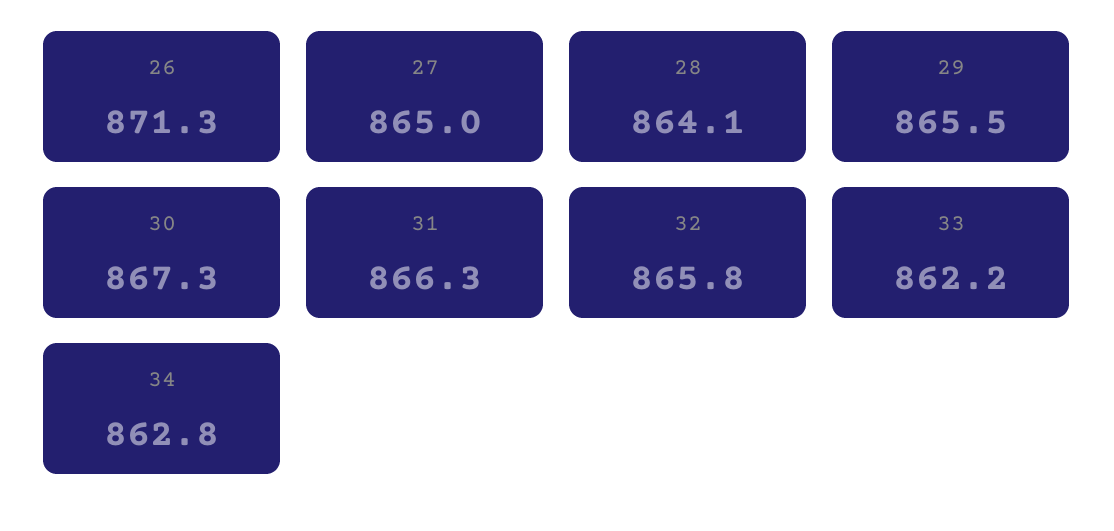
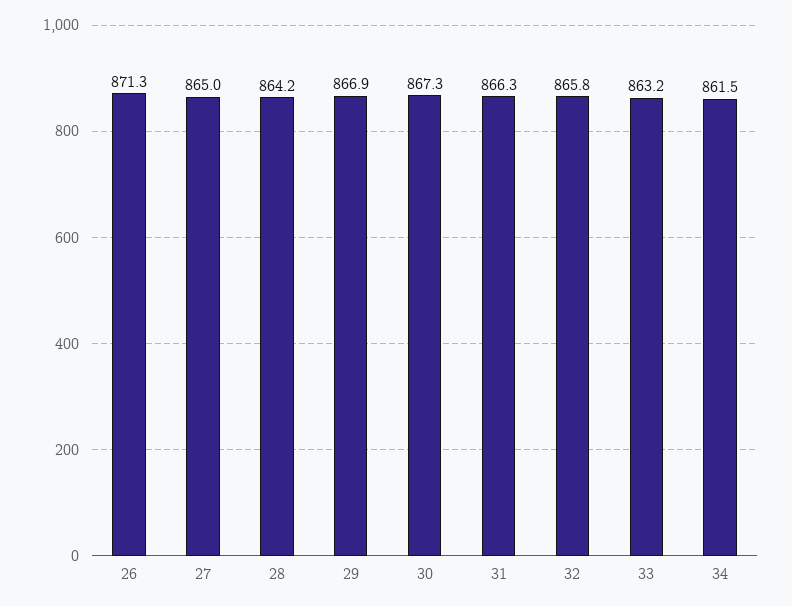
  {
    "26": 871.3,
    "27": 865,
-   "28": 864.1,
+   "28": 864.2,
-   "29": 865.5,
+   "29": 866.9,
    "30": 867.3,
    "31": 866.3,
    "32": 865.8,
-   "33": 862.2,
+   "33": 863.2,
-   "34": 862.8
+   "34": 861.5
  }

